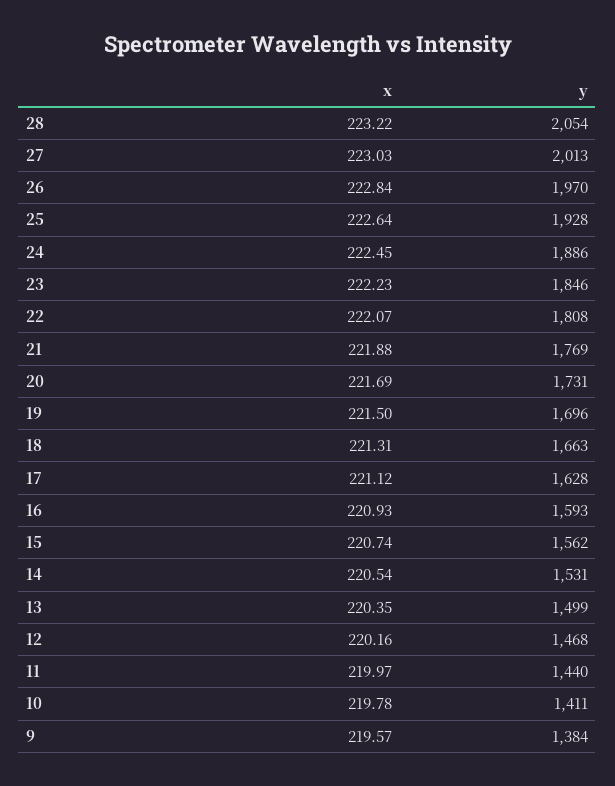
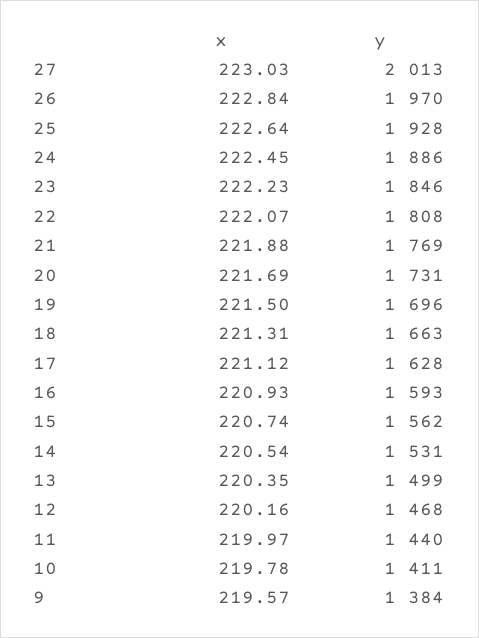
  {
    "x": {
-     "28": 223.22,
      "27": 223.03,
      "26": 222.84,
      "25": 222.64,
      "24": 222.45,
      "23": 222.23,
      "22": 222.07,
      "21": 221.88,
      "20": 221.69,
      "19": 221.5,
      "18": 221.31,
      "17": 221.12,
      "16": 220.93,
      "15": 220.74,
      "14": 220.54,
      "13": 220.35,
      "12": 220.16,
      "11": 219.97,
      "10": 219.78,
      "9": 219.57
    },
    "y": {
-     "28": 2054,
      "27": 2013,
      "26": 1970,
      "25": 1928,
      "24": 1886,
      "23": 1846,
      "22": 1808,
      "21": 1769,
      "20": 1731,
      "19": 1696,
      "18": 1663,
      "17": 1628,
      "16": 1593,
      "15": 1562,
      "14": 1531,
      "13": 1499,
      "12": 1468,
      "11": 1440,
      "10": 1411,
      "9": 1384
    }
  }

